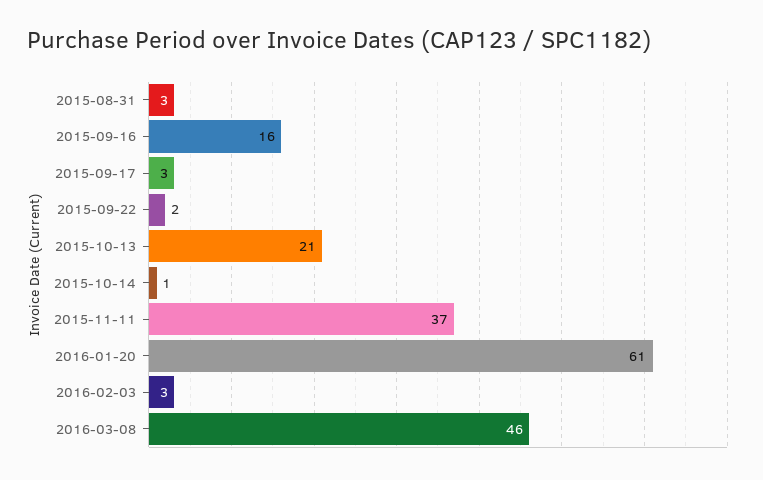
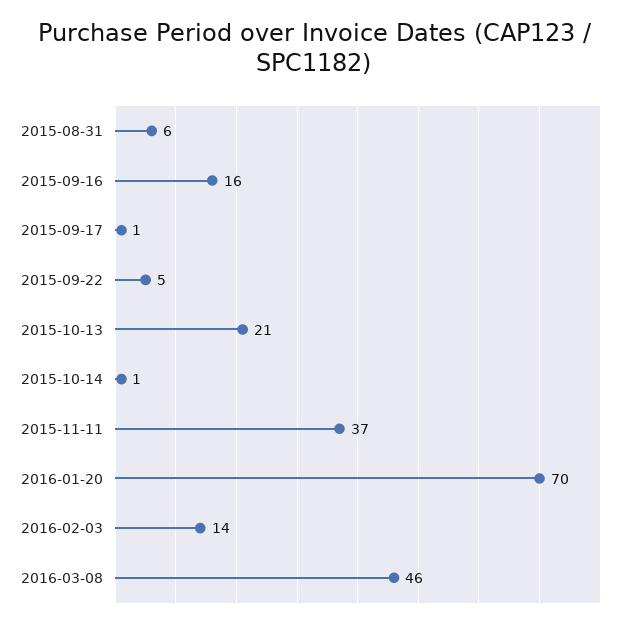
  {
-   "2015-08-31": 3,
+   "2015-08-31": 6,
    "2015-09-16": 16,
-   "2015-09-17": 3,
+   "2015-09-17": 1,
-   "2015-09-22": 2,
+   "2015-09-22": 5,
    "2015-10-13": 21,
    "2015-10-14": 1,
    "2015-11-11": 37,
-   "2016-01-20": 61,
+   "2016-01-20": 70,
-   "2016-02-03": 3,
+   "2016-02-03": 14,
    "2016-03-08": 46
  }

